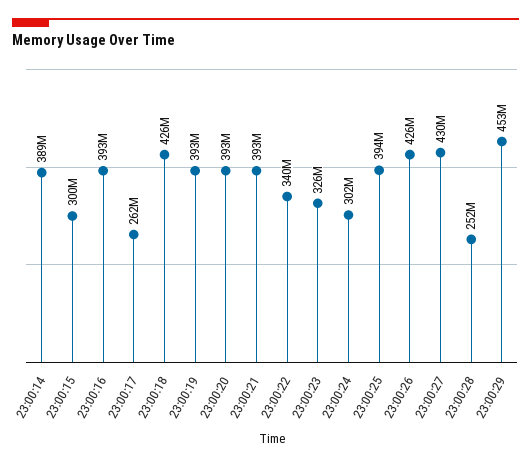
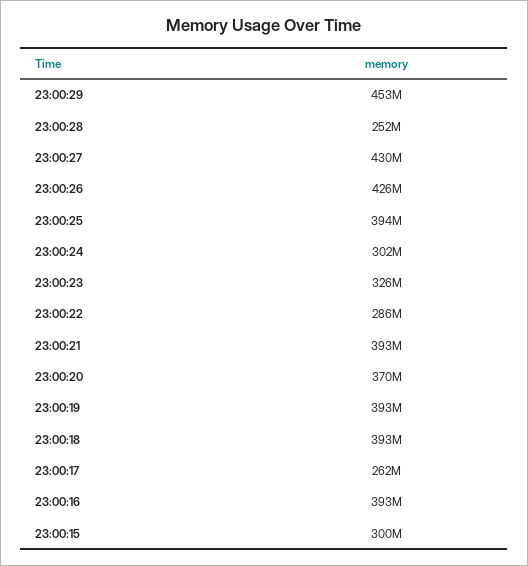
  {
-   "23:00:14": 389000000,
    "23:00:15": 300000000,
    "23:00:16": 393000000,
    "23:00:17": 262000000,
-   "23:00:18": 426000000,
+   "23:00:18": 393000000,
    "23:00:19": 393000000,
-   "23:00:20": 393000000,
+   "23:00:20": 370000000,
    "23:00:21": 393000000,
-   "23:00:22": 340000000,
+   "23:00:22": 286000000,
    "23:00:23": 326000000,
    "23:00:24": 302000000,
    "23:00:25": 394000000,
    "23:00:26": 426000000,
    "23:00:27": 430000000,
    "23:00:28": 252000000,
    "23:00:29": 453000000
  }

